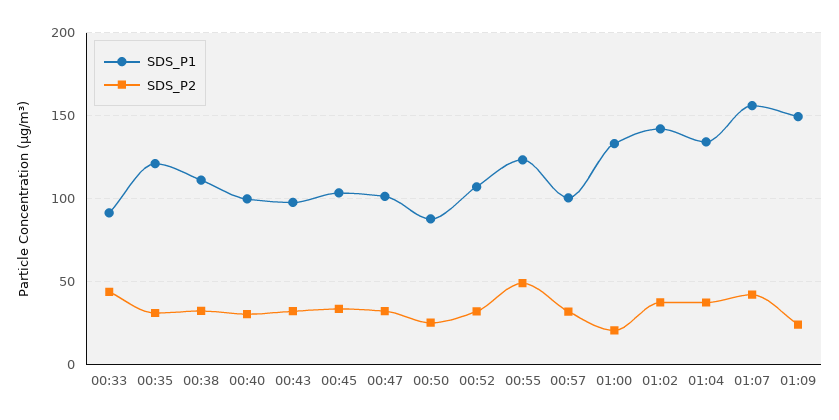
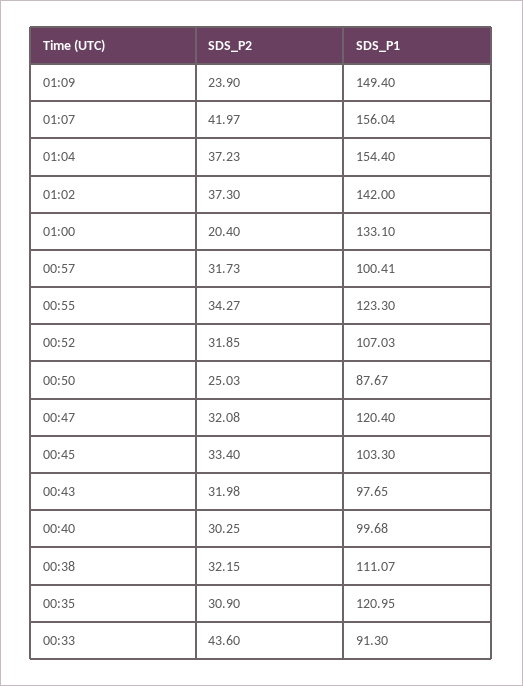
  {
    "SDS_P1": {
      "00:33": 91.3,
      "00:35": 120.95,
      "00:38": 111.07,
      "00:40": 99.68,
      "00:43": 97.65,
      "00:45": 103.3,
-     "00:47": 100,
+     "00:47": 120.4,
      "00:50": 87.67,
      "00:52": 107.03,
      "00:55": 123.3,
      "00:57": 100.41,
      "01:00": 133.1,
      "01:02": 142,
-     "01:04": 135,
+     "01:04": 154.4,
      "01:07": 156.04,
      "01:09": 149.4
    },
    "SDS_P2": {
      "00:33": 43.6,
      "00:35": 30.9,
      "00:38": 32.15,
      "00:40": 30.25,
      "00:43": 31.98,
      "00:45": 33.4,
      "00:47": 32.08,
      "00:50": 25.03,
      "00:52": 31.85,
-     "00:55": 50,
+     "00:55": 34.27,
      "00:57": 31.73,
      "01:00": 20.4,
      "01:02": 37.3,
      "01:04": 37.23,
      "01:07": 41.97,
      "01:09": 23.9
    }
  }

